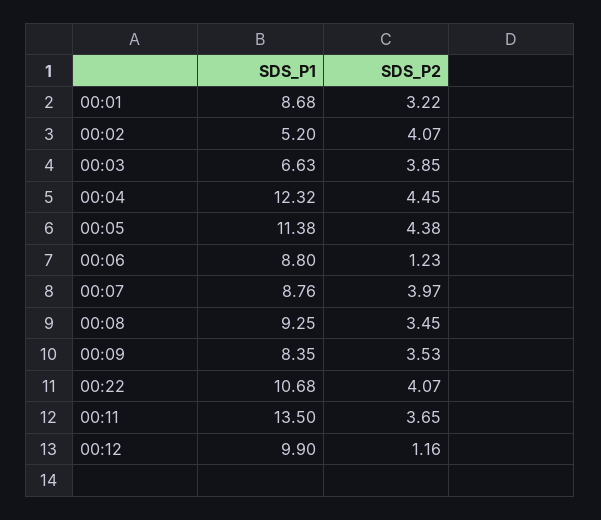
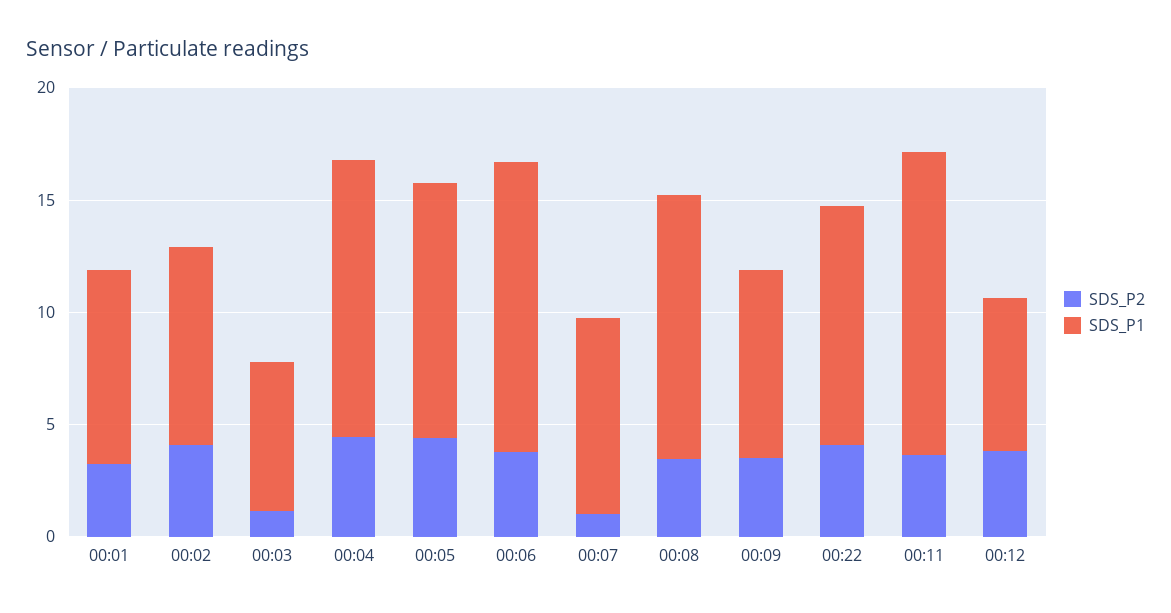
  {
    "SDS_P1": {
      "00:01": 8.68,
-     "00:02": 5.2,
+     "00:02": 9,
      "00:03": 6.63,
      "00:04": 12.32,
      "00:05": 11.38,
-     "00:06": 8.8,
+     "00:06": 13,
      "00:07": 8.76,
-     "00:08": 9.25,
+     "00:08": 12,
      "00:09": 8.35,
      "00:22": 10.68,
      "00:11": 13.5,
-     "00:12": 9.9
+     "00:12": 7
    },
    "SDS_P2": {
      "00:01": 3.22,
      "00:02": 4.07,
-     "00:03": 3.85,
+     "00:03": 1,
      "00:04": 4.45,
      "00:05": 4.38,
-     "00:06": 1.23,
+     "00:06": 4,
-     "00:07": 3.97,
+     "00:07": 1,
      "00:08": 3.45,
      "00:09": 3.53,
      "00:22": 4.07,
      "00:11": 3.65,
-     "00:12": 1.16
+     "00:12": 4
    }
  }

